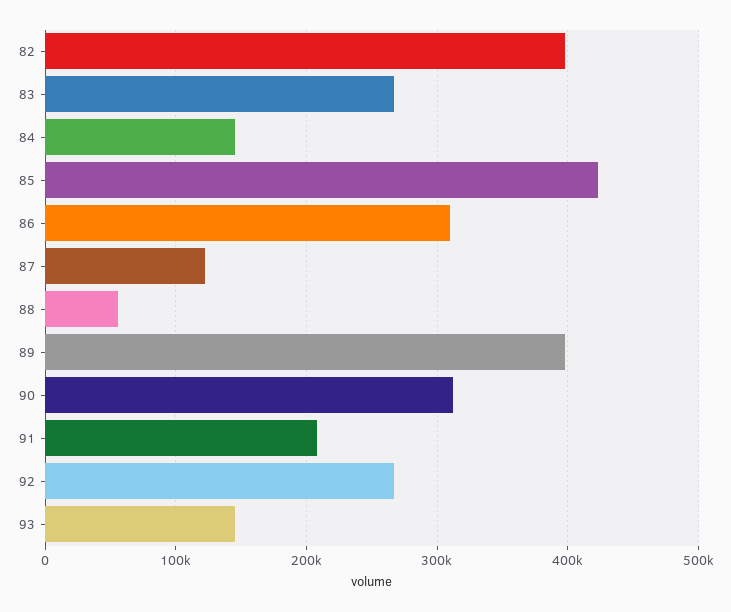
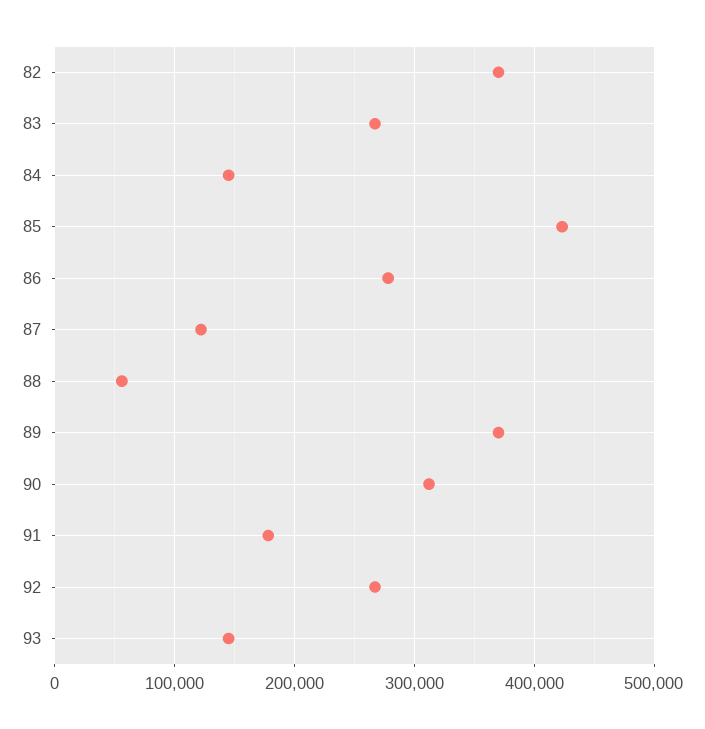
  {
-   "82": 400000,
+   "82": 370000,
    "83": 270000,
    "84": 150000,
    "85": 420000,
-   "86": 310000,
+   "86": 280000,
    "87": 120000,
    "88": 60000,
-   "89": 400000,
+   "89": 370000,
    "90": 310000,
-   "91": 210000,
+   "91": 180000,
    "92": 270000,
    "93": 150000
  }

